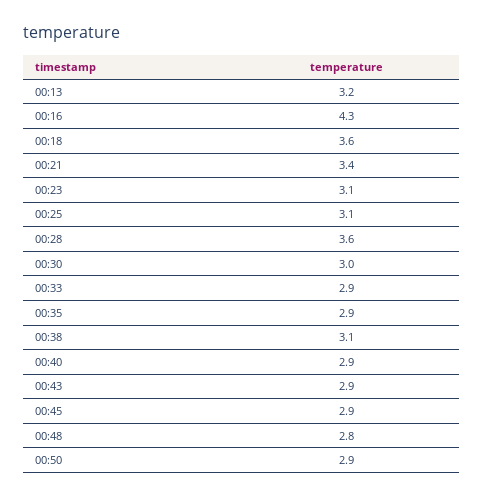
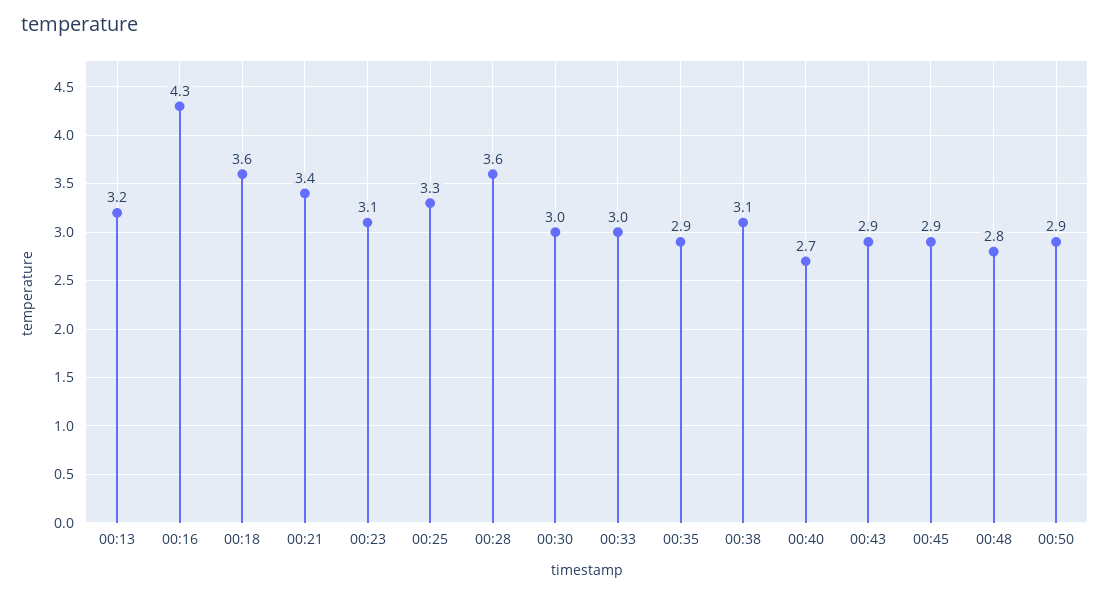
  {
    "00:13": 3.2,
    "00:16": 4.3,
    "00:18": 3.6,
    "00:21": 3.4,
    "00:23": 3.1,
-   "00:25": 3.1,
+   "00:25": 3.3,
    "00:28": 3.6,
    "00:30": 3,
-   "00:33": 2.9,
+   "00:33": 3,
    "00:35": 2.9,
    "00:38": 3.1,
-   "00:40": 2.9,
+   "00:40": 2.7,
    "00:43": 2.9,
    "00:45": 2.9,
    "00:48": 2.8,
    "00:50": 2.9
  }

